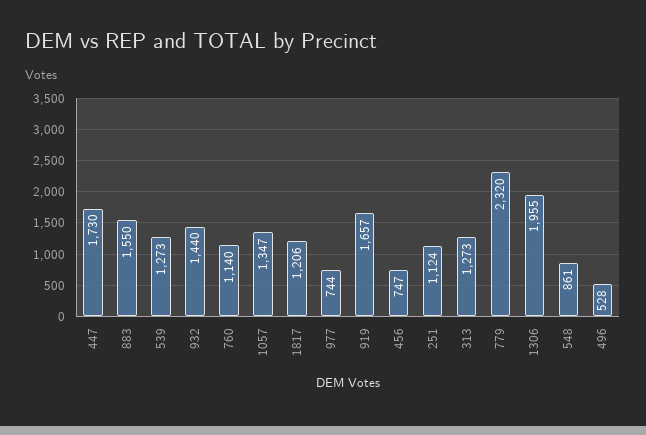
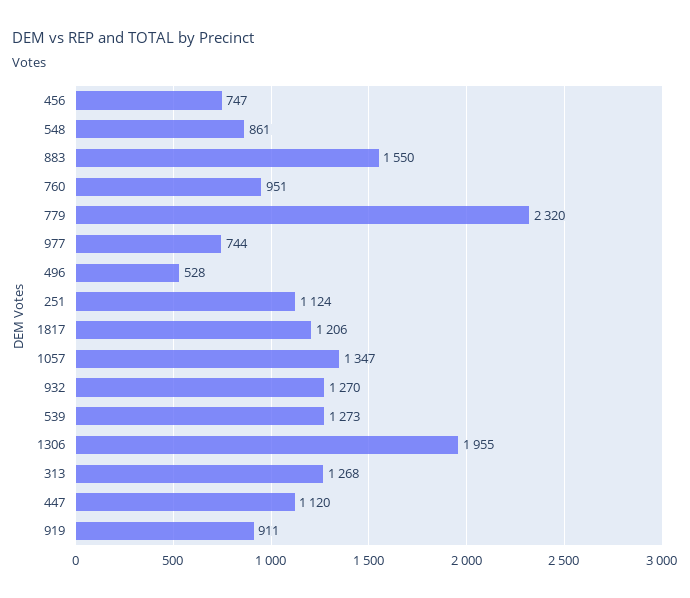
  {
-   "447": 1730,
+   "447": 1120,
    "883": 1550,
    "539": 1273,
-   "932": 1440,
+   "932": 1270,
-   "760": 1140,
+   "760": 951,
    "1057": 1347,
    "1817": 1206,
    "977": 744,
-   "919": 1657,
+   "919": 911,
    "456": 747,
    "251": 1124,
-   "313": 1273,
+   "313": 1268,
    "779": 2320,
    "1306": 1955,
    "548": 861,
    "496": 528
  }

